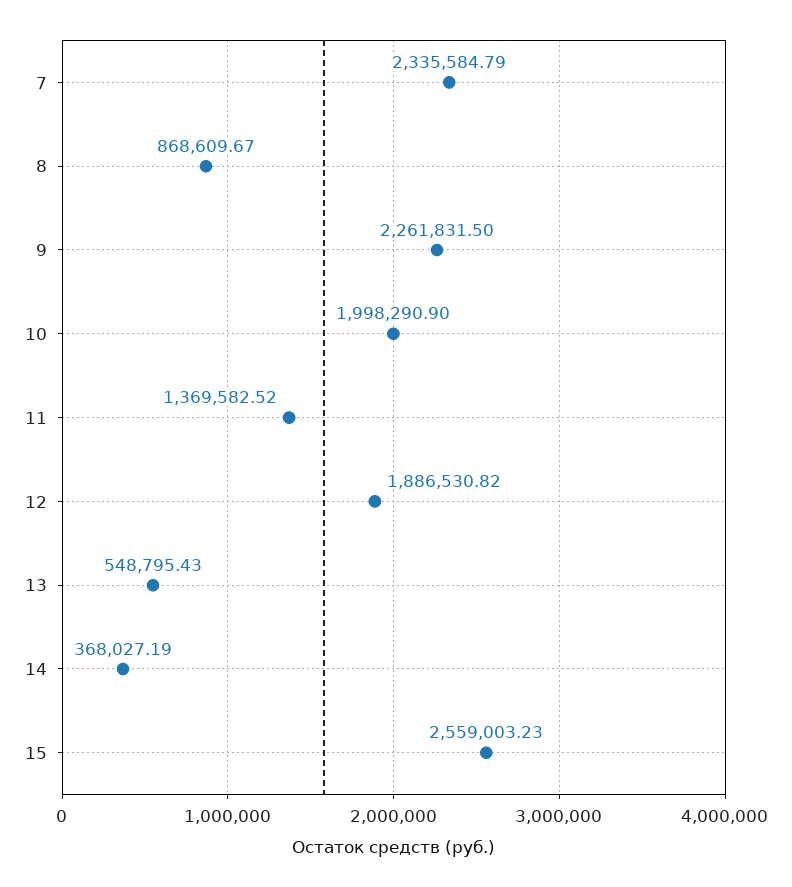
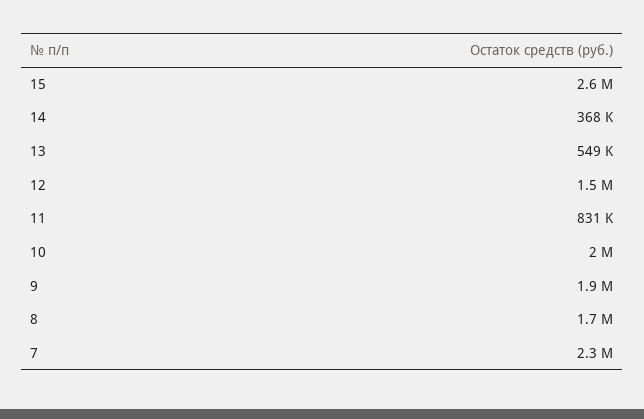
  {
    "7": 2335584.79,
-   "8": 868609.67,
+   "8": 1700000,
-   "9": 2261831.5,
+   "9": 1900000,
    "10": 1998290.9,
-   "11": 1369582.52,
+   "11": 831000,
-   "12": 1886530.82,
+   "12": 1500000,
    "13": 548795.43,
    "14": 368027.19,
    "15": 2559003.23
  }

